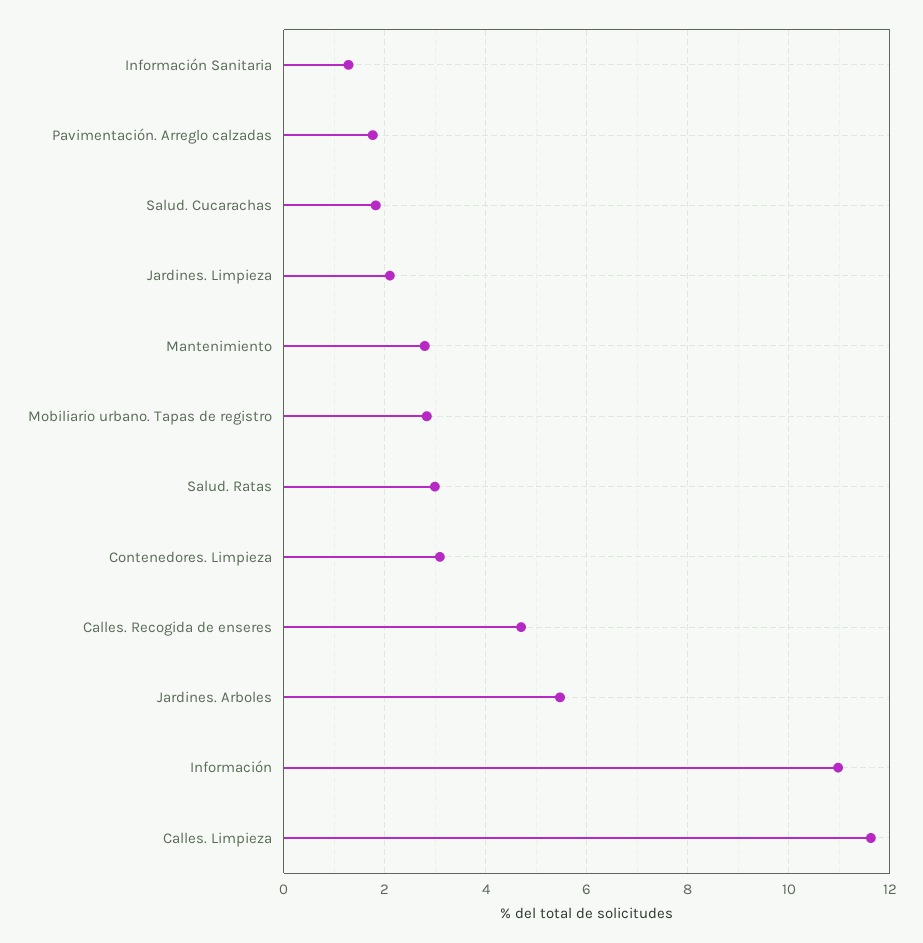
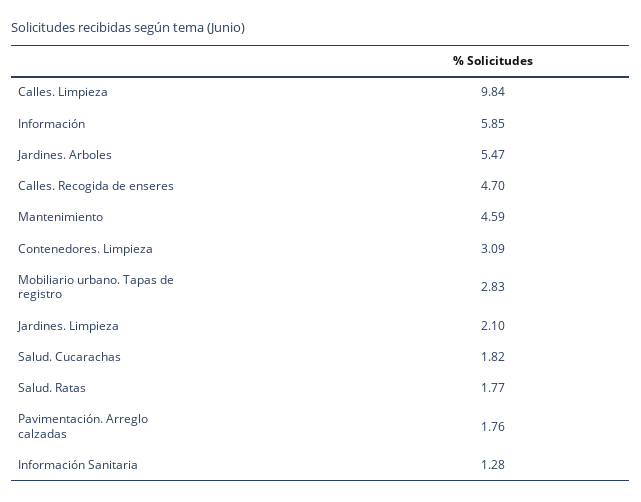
  {
    "Información Sanitaria": 1.28,
    "Pavimentación. Arreglo calzadas": 1.76,
    "Salud. Cucarachas": 1.82,
    "Jardines. Limpieza": 2.1,
-   "Mantenimiento": 2.8,
+   "Mantenimiento": 4.59,
    "Mobiliario urbano. Tapas de registro": 2.83,
-   "Salud. Ratas": 3,
+   "Salud. Ratas": 1.77,
    "Contenedores. Limpieza": 3.09,
    "Calles. Recogida de enseres": 4.7,
    "Jardines. Arboles": 5.47,
-   "Información": 11,
+   "Información": 5.85,
-   "Calles. Limpieza": 11.6
+   "Calles. Limpieza": 9.84
  }

